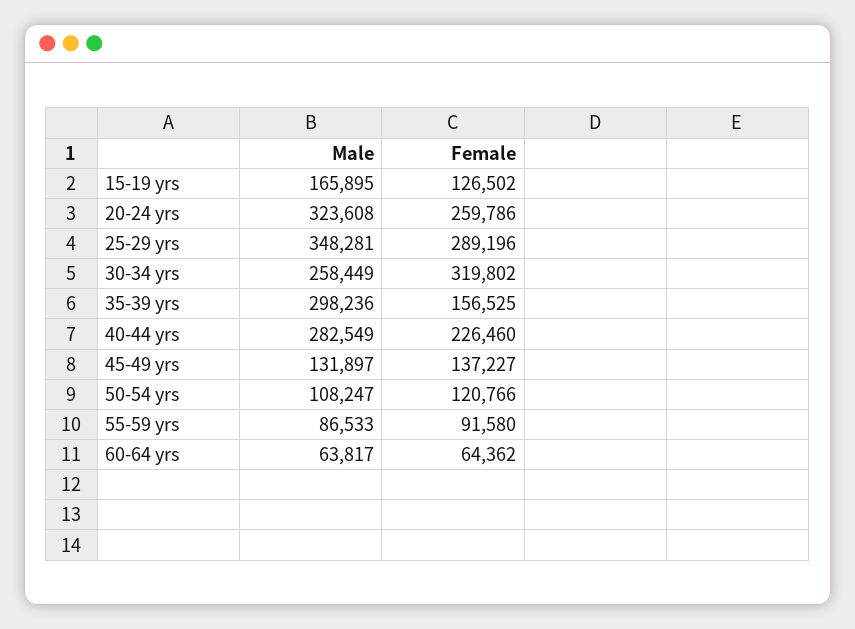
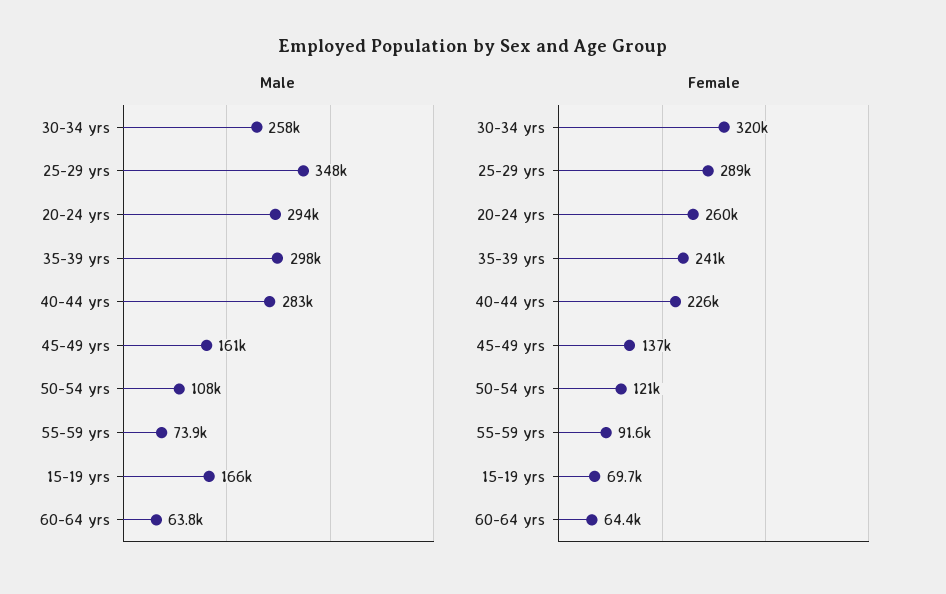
  {
    "Male": {
      "15-19 yrs": 165895,
-     "20-24 yrs": 323608,
+     "20-24 yrs": 294000,
      "25-29 yrs": 348281,
      "30-34 yrs": 258449,
      "35-39 yrs": 298236,
      "40-44 yrs": 282549,
-     "45-49 yrs": 131897,
+     "45-49 yrs": 161000,
      "50-54 yrs": 108247,
-     "55-59 yrs": 86533,
+     "55-59 yrs": 73900,
      "60-64 yrs": 63817
    },
    "Female": {
-     "15-19 yrs": 126502,
+     "15-19 yrs": 69700,
      "20-24 yrs": 259786,
      "25-29 yrs": 289196,
      "30-34 yrs": 319802,
-     "35-39 yrs": 156525,
+     "35-39 yrs": 241000,
      "40-44 yrs": 226460,
      "45-49 yrs": 137227,
      "50-54 yrs": 120766,
      "55-59 yrs": 91580,
      "60-64 yrs": 64362
    }
  }

